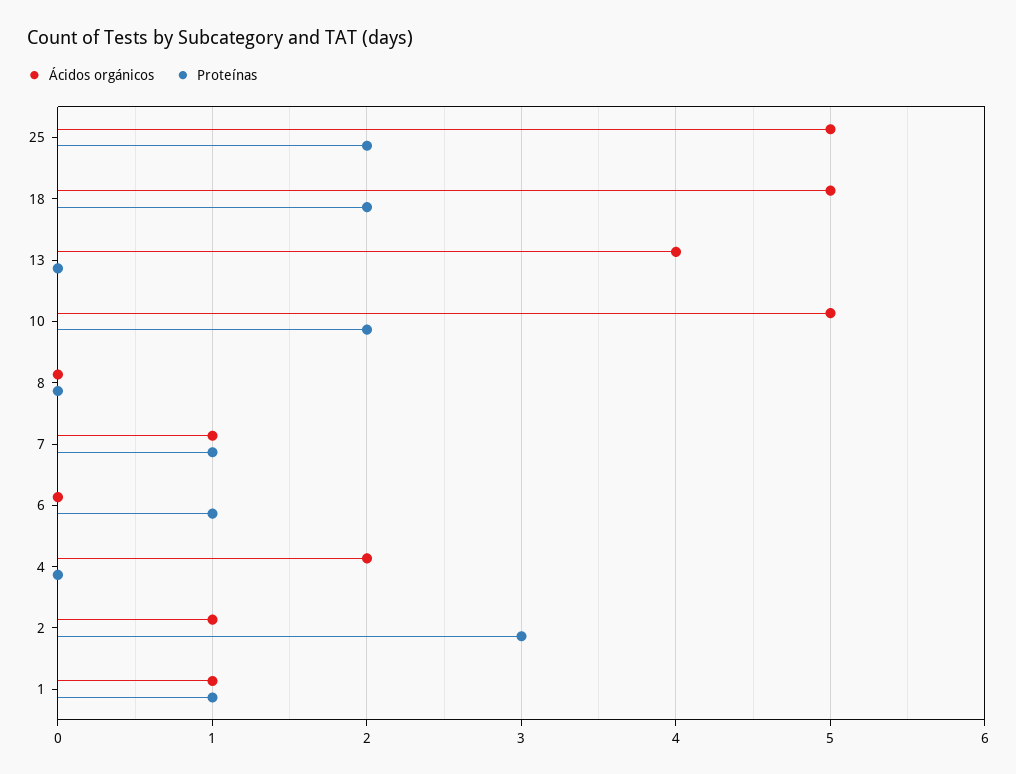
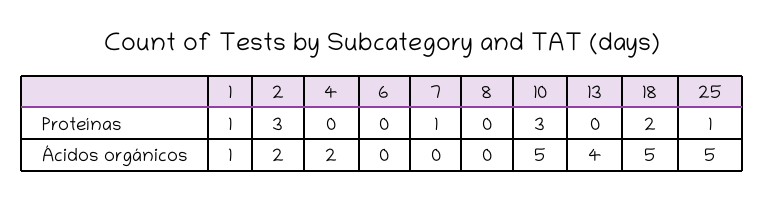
  {
    "Ácidos orgánicos": {
      "25": 5,
      "18": 5,
      "13": 4,
      "10": 5,
      "8": 0,
-     "7": 1,
+     "7": 0,
      "6": 0,
      "4": 2,
-     "2": 1,
+     "2": 2,
      "1": 1
    },
    "Proteínas": {
-     "25": 2,
+     "25": 1,
      "18": 2,
      "13": 0,
-     "10": 2,
+     "10": 3,
      "8": 0,
      "7": 1,
-     "6": 1,
+     "6": 0,
      "4": 0,
      "2": 3,
      "1": 1
    }
  }

